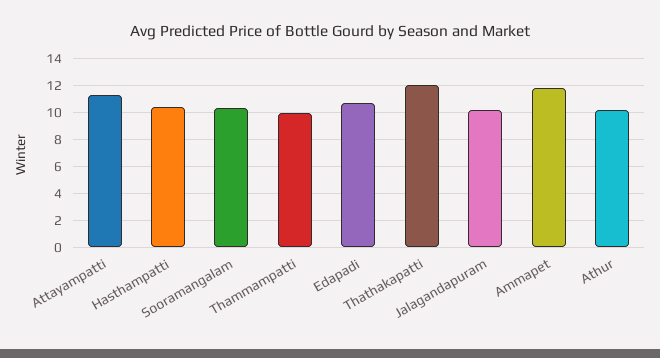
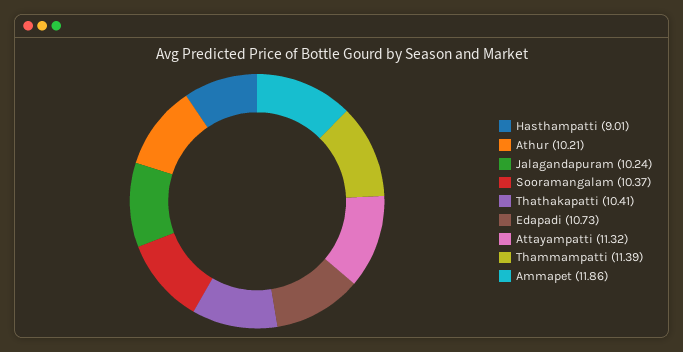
  {
    "Attayampatti": 11.32,
-   "Hasthampatti": 10.5,
+   "Hasthampatti": 9.01,
    "Sooramangalam": 10.37,
-   "Thammampatti": 10,
+   "Thammampatti": 11.39,
    "Edapadi": 10.73,
-   "Thathakapatti": 12,
+   "Thathakapatti": 10.41,
    "Jalagandapuram": 10.24,
    "Ammapet": 11.86,
    "Athur": 10.21
  }

